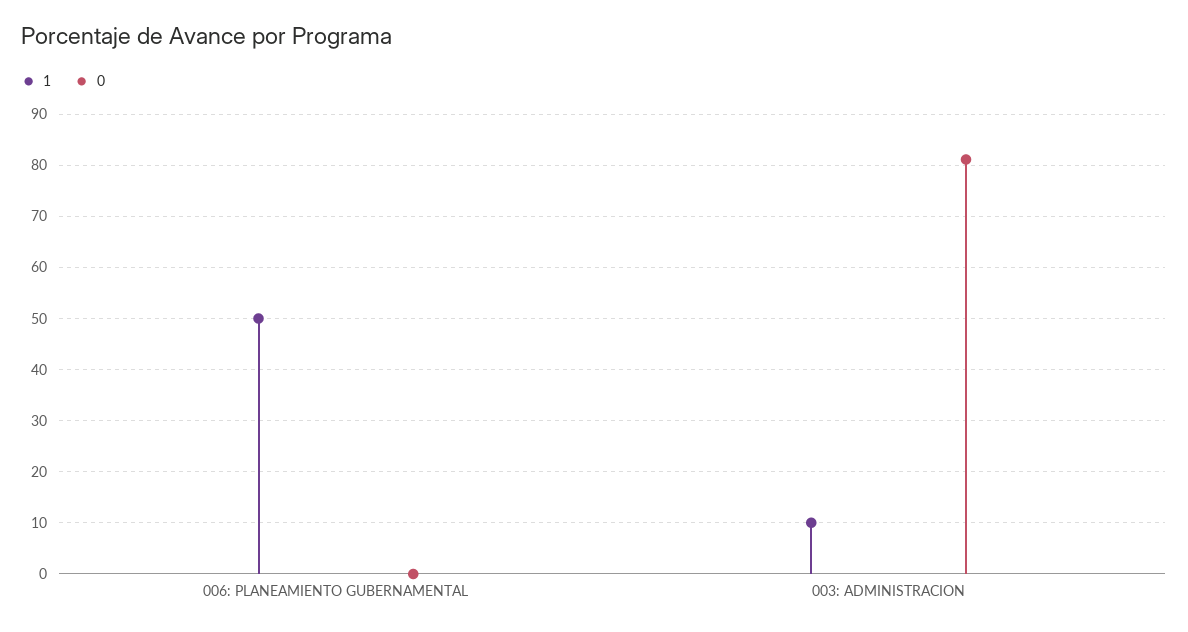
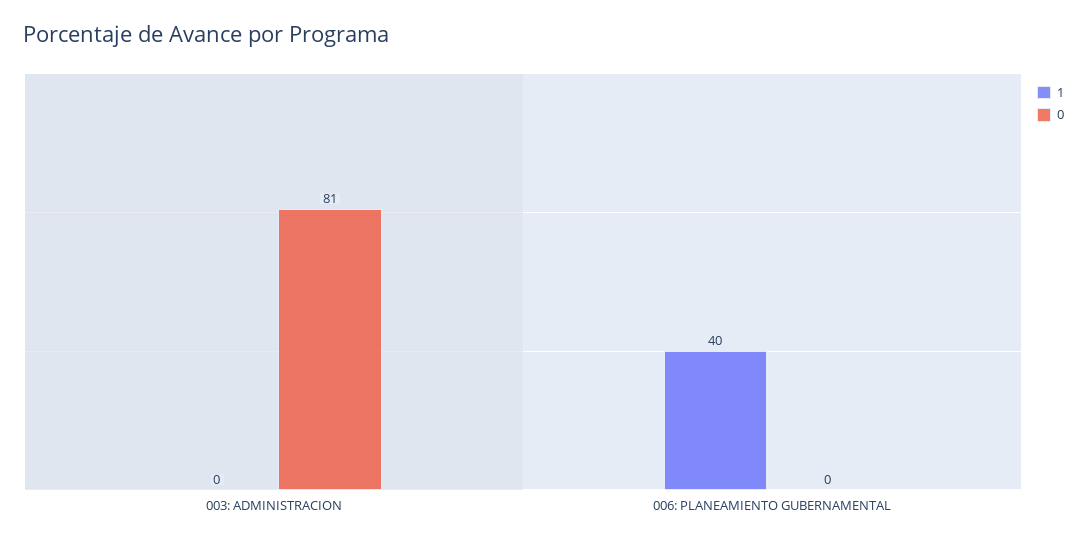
  {
    "1": {
-     "006: PLANEAMIENTO GUBERNAMENTAL": 50,
+     "006: PLANEAMIENTO GUBERNAMENTAL": 40,
-     "003: ADMINISTRACION": 10
+     "003: ADMINISTRACION": 0
    },
    "0": {
      "006: PLANEAMIENTO GUBERNAMENTAL": 0,
      "003: ADMINISTRACION": 81
    }
  }

